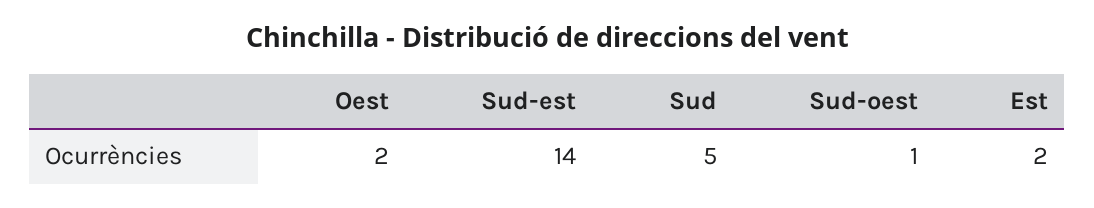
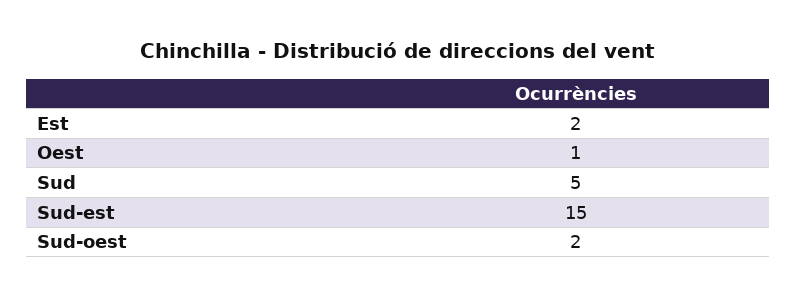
  {
-   "Oest": 2,
+   "Oest": 1,
-   "Sud-est": 14,
+   "Sud-est": 15,
    "Sud": 5,
-   "Sud-oest": 1,
+   "Sud-oest": 2,
    "Est": 2
  }

